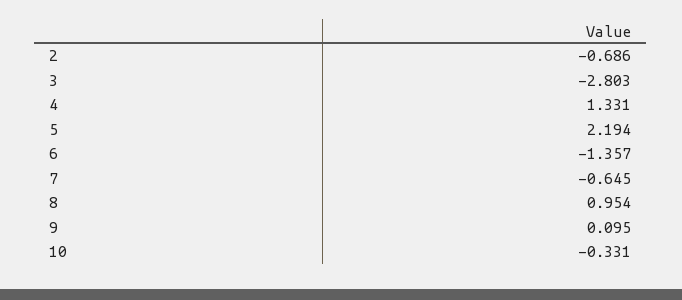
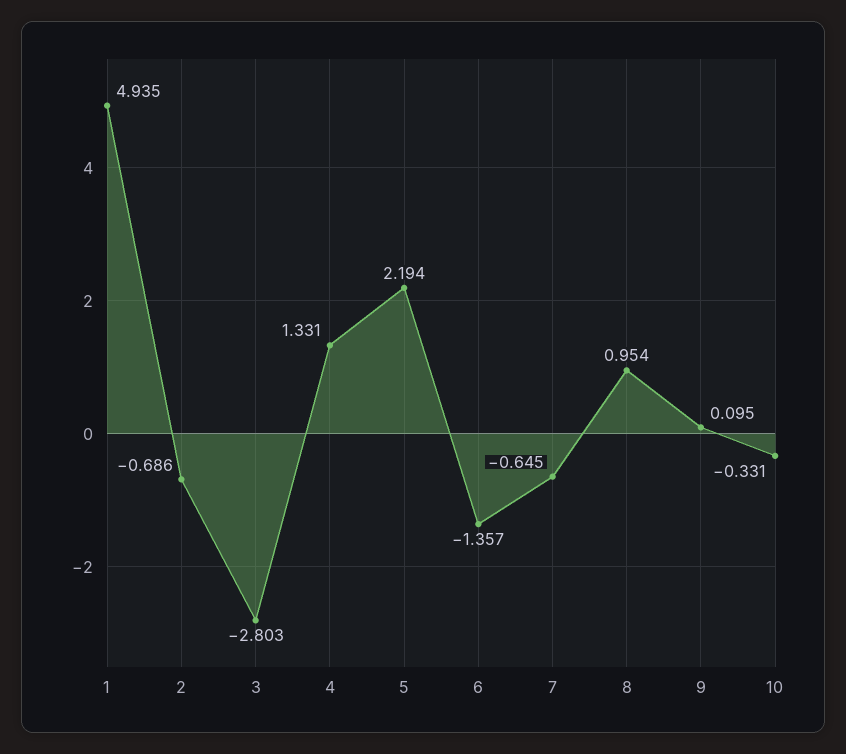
  {
    "2": -0.686,
    "3": -2.803,
    "4": 1.331,
    "5": 2.194,
    "6": -1.357,
    "7": -0.645,
    "8": 0.954,
    "9": 0.095,
-   "10": -0.331
+   "10": -0.331,
+   "1": 4.935
  }

